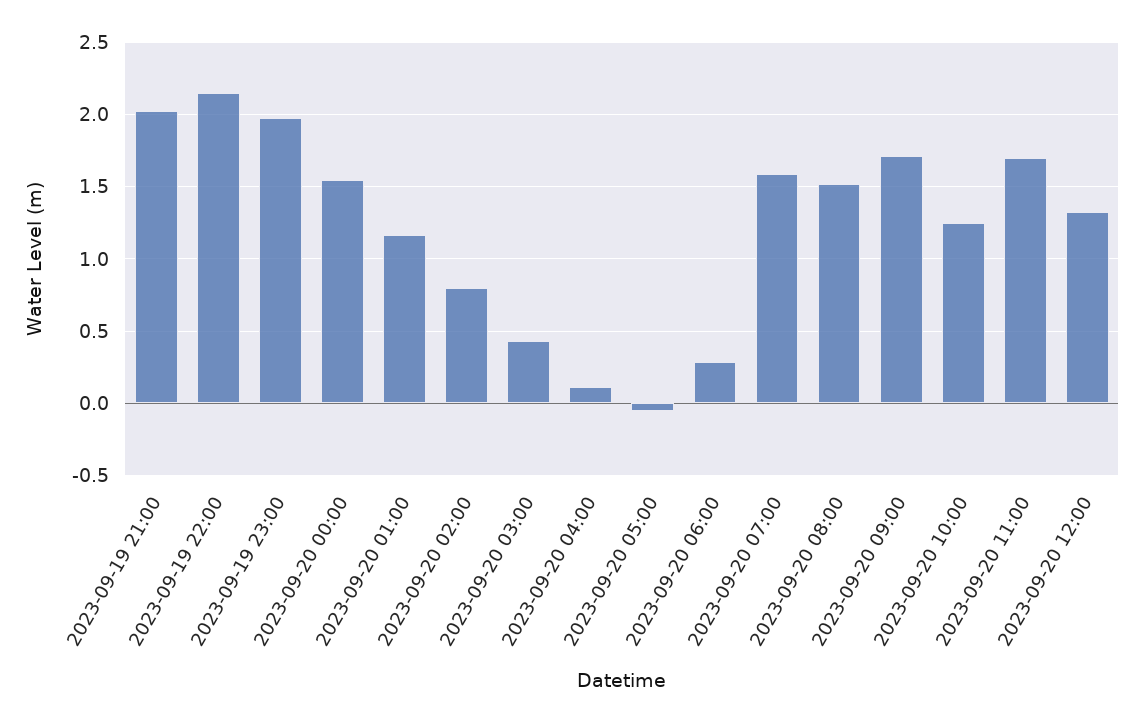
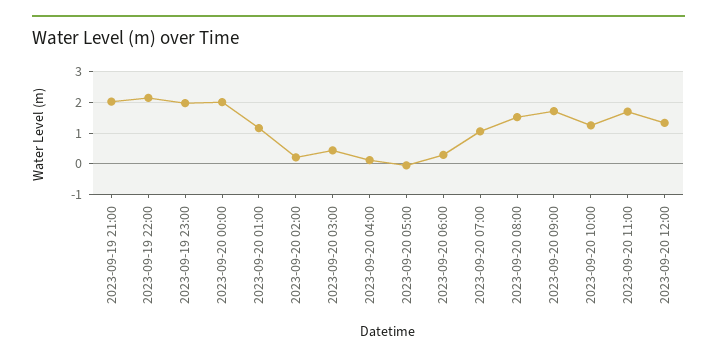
  {
    "2023-09-19 21:00": 2,
    "2023-09-19 22:00": 2.15,
    "2023-09-19 23:00": 2,
-   "2023-09-20 00:00": 1.55,
+   "2023-09-20 00:00": 2,
    "2023-09-20 01:00": 1.15,
-   "2023-09-20 02:00": 0.8,
+   "2023-09-20 02:00": 0.2,
    "2023-09-20 03:00": 0.45,
    "2023-09-20 04:00": 0.1,
    "2023-09-20 05:00": -0.05,
    "2023-09-20 06:00": 0.3,
-   "2023-09-20 07:00": 1.6,
+   "2023-09-20 07:00": 1,
    "2023-09-20 08:00": 1.5,
    "2023-09-20 09:00": 1.7,
    "2023-09-20 10:00": 1.25,
    "2023-09-20 11:00": 1.7,
    "2023-09-20 12:00": 1.35
  }

